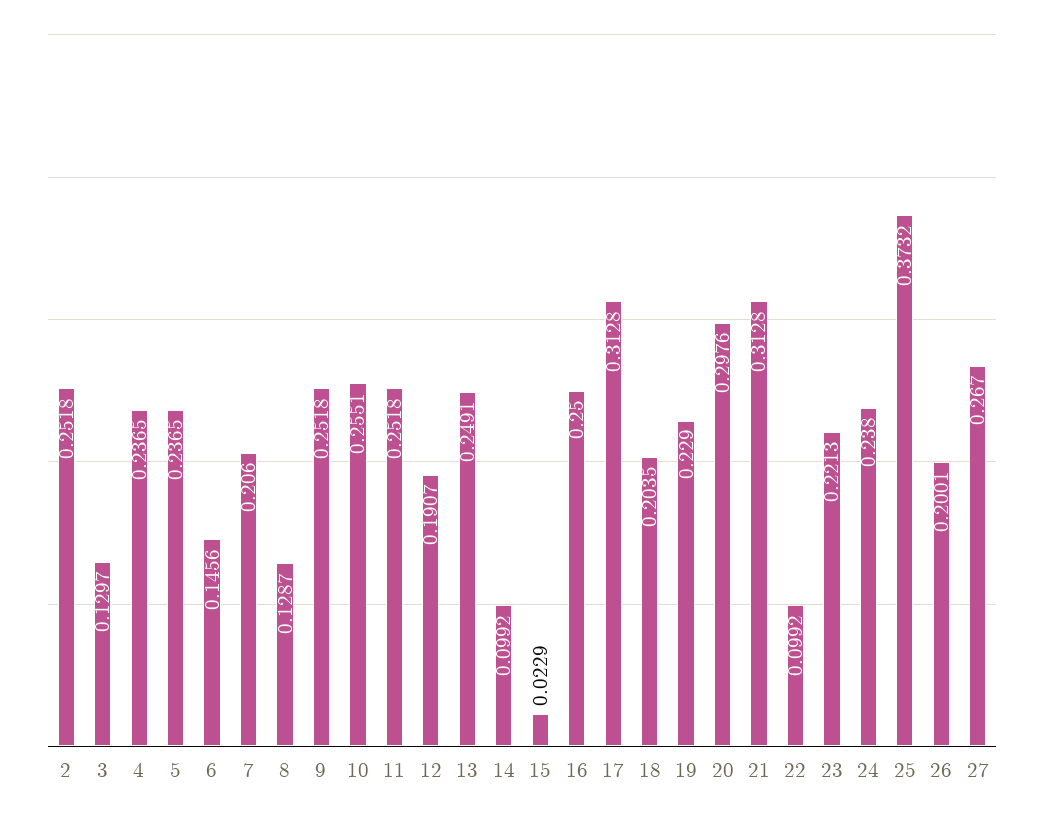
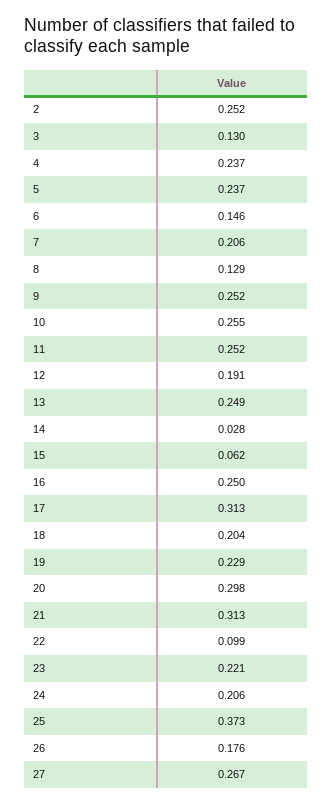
  {
    "2": 0.2518,
    "3": 0.1297,
    "4": 0.2365,
    "5": 0.2365,
    "6": 0.1456,
    "7": 0.206,
    "8": 0.1287,
    "9": 0.2518,
    "10": 0.2551,
    "11": 0.2518,
    "12": 0.1907,
    "13": 0.2491,
-   "14": 0.0992,
+   "14": 0.028,
-   "15": 0.0229,
+   "15": 0.062,
    "16": 0.25,
    "17": 0.3128,
    "18": 0.2035,
    "19": 0.229,
    "20": 0.2976,
    "21": 0.3128,
    "22": 0.0992,
    "23": 0.2213,
-   "24": 0.238,
+   "24": 0.206,
    "25": 0.3732,
-   "26": 0.2001,
+   "26": 0.176,
    "27": 0.267
  }

